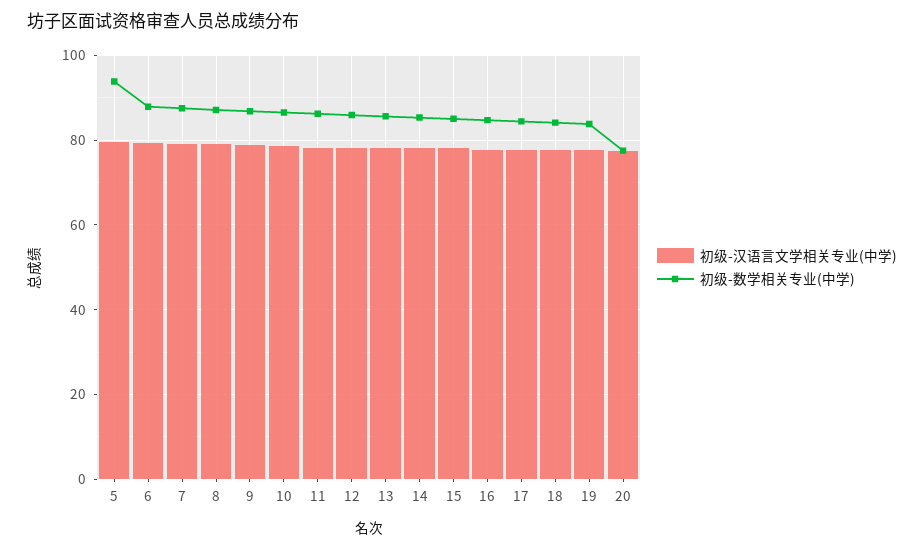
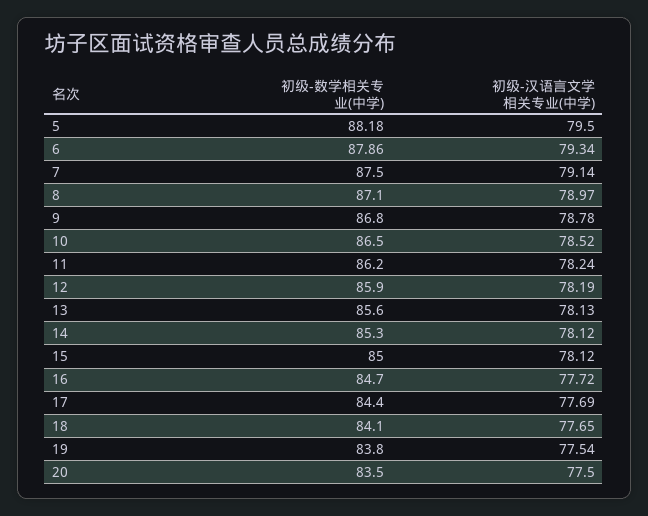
  {
    "初级-汉语言文学相关专业(中学)": {
      "5": 79.5,
      "6": 79.34,
      "7": 79.14,
      "8": 78.97,
      "9": 78.78,
      "10": 78.52,
      "11": 78.24,
      "12": 78.19,
      "13": 78.13,
      "14": 78.12,
      "15": 78.12,
      "16": 77.72,
      "17": 77.69,
      "18": 77.65,
      "19": 77.54,
      "20": 77.5
    },
    "初级-数学相关专业(中学)": {
-     "5": 94,
+     "5": 88.18,
      "6": 87.86,
      "7": 87.5,
      "8": 87.1,
      "9": 86.8,
      "10": 86.5,
      "11": 86.2,
      "12": 85.9,
      "13": 85.6,
      "14": 85.3,
      "15": 85,
      "16": 84.7,
      "17": 84.4,
      "18": 84.1,
      "19": 83.8,
-     "20": 78
+     "20": 83.5
    }
  }

